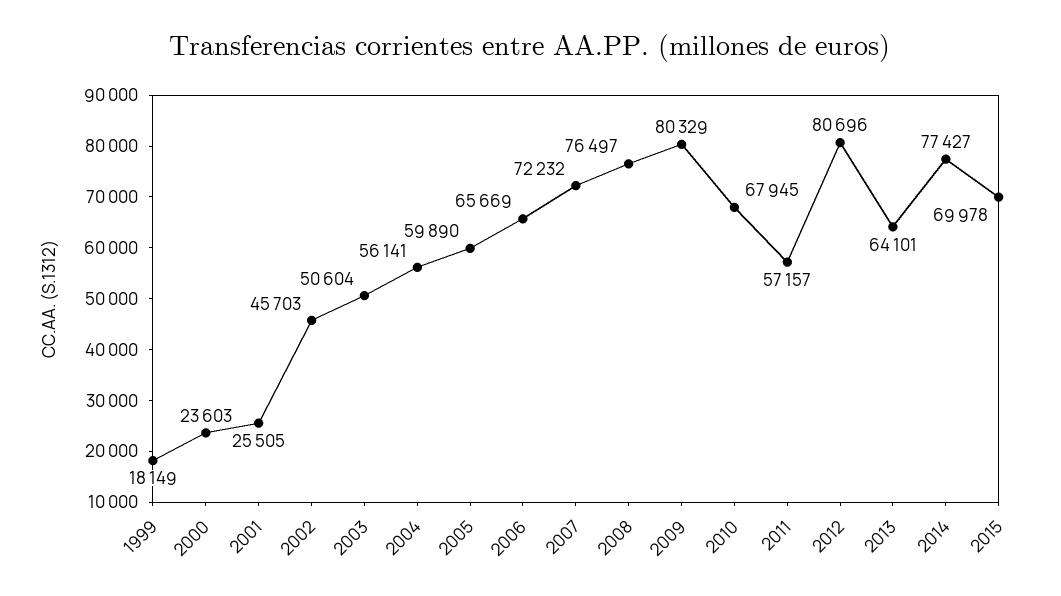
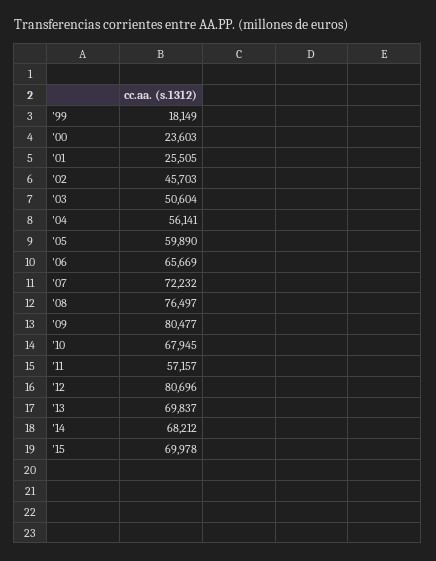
  {
    "1999": 18149,
    "2000": 23603,
    "2001": 25505,
    "2002": 45703,
    "2003": 50604,
    "2004": 56141,
    "2005": 59890,
    "2006": 65669,
    "2007": 72232,
    "2008": 76497,
-   "2009": 80329,
+   "2009": 80477,
    "2010": 67945,
    "2011": 57157,
    "2012": 80696,
-   "2013": 64101,
+   "2013": 69837,
-   "2014": 77427,
+   "2014": 68212,
    "2015": 69978
  }

